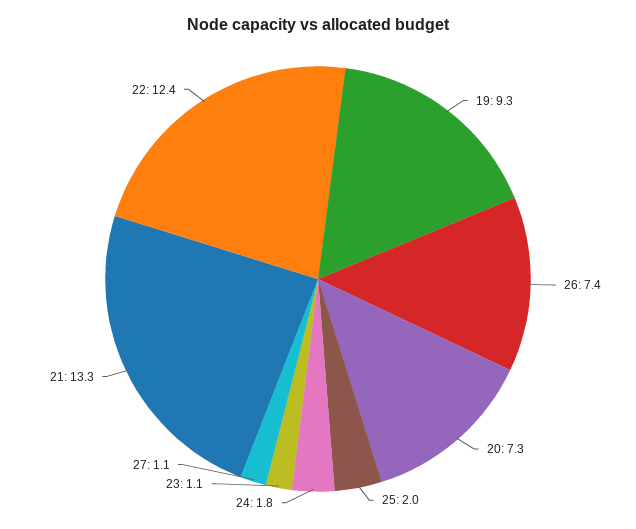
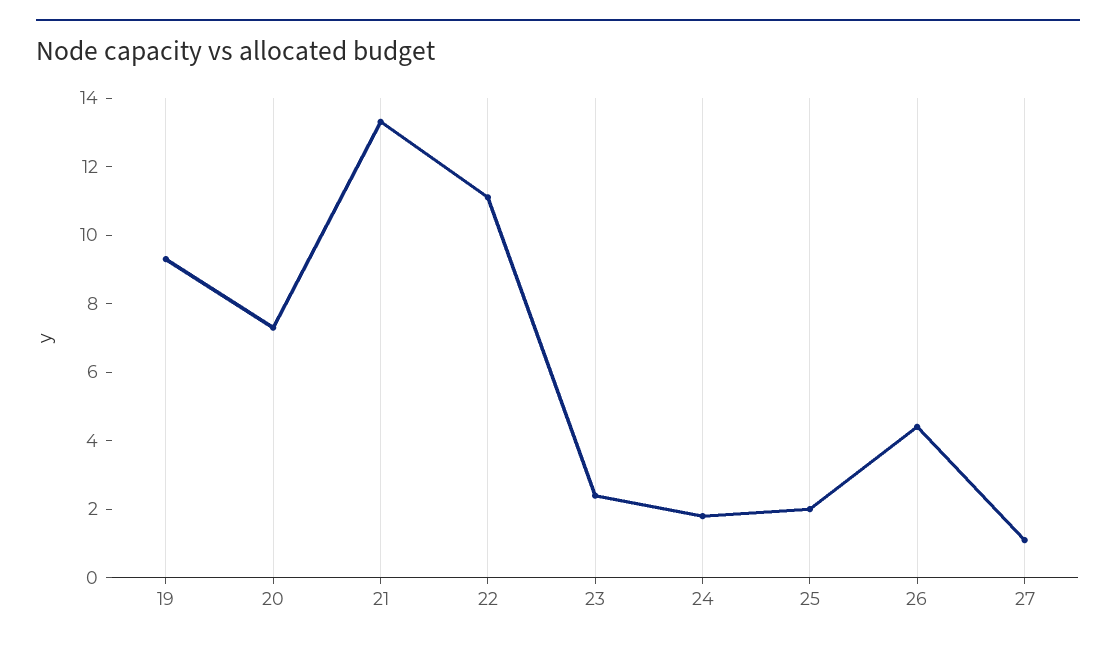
  {
    "19": 9.3,
-   "26": 7.4,
+   "26": 4.5,
    "20": 7.3,
    "25": 2,
    "24": 1.8,
-   "23": 1.1,
+   "23": 2.5,
    "27": 1.1,
    "21": 13.3,
-   "22": 12.4
+   "22": 11
  }

